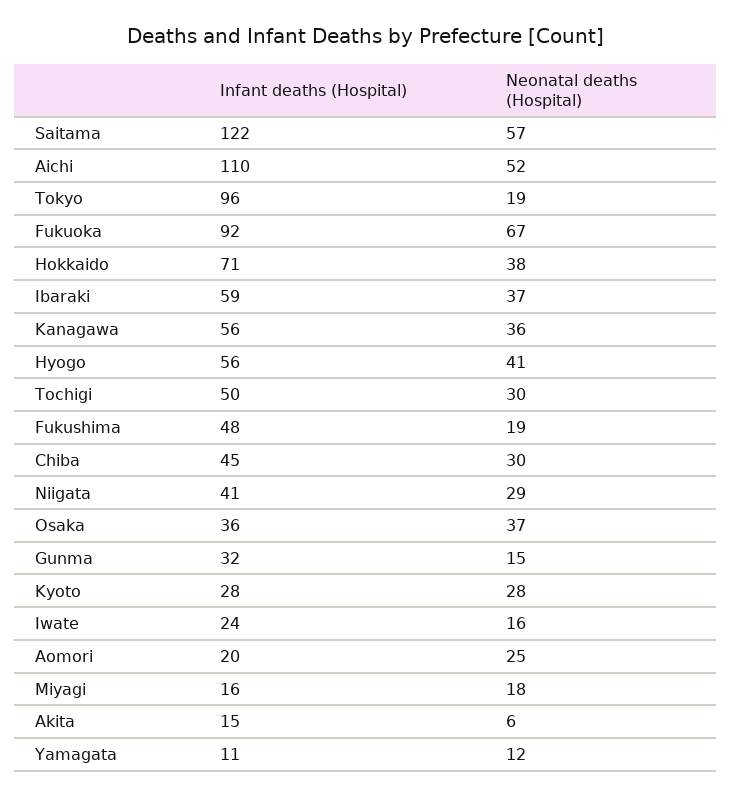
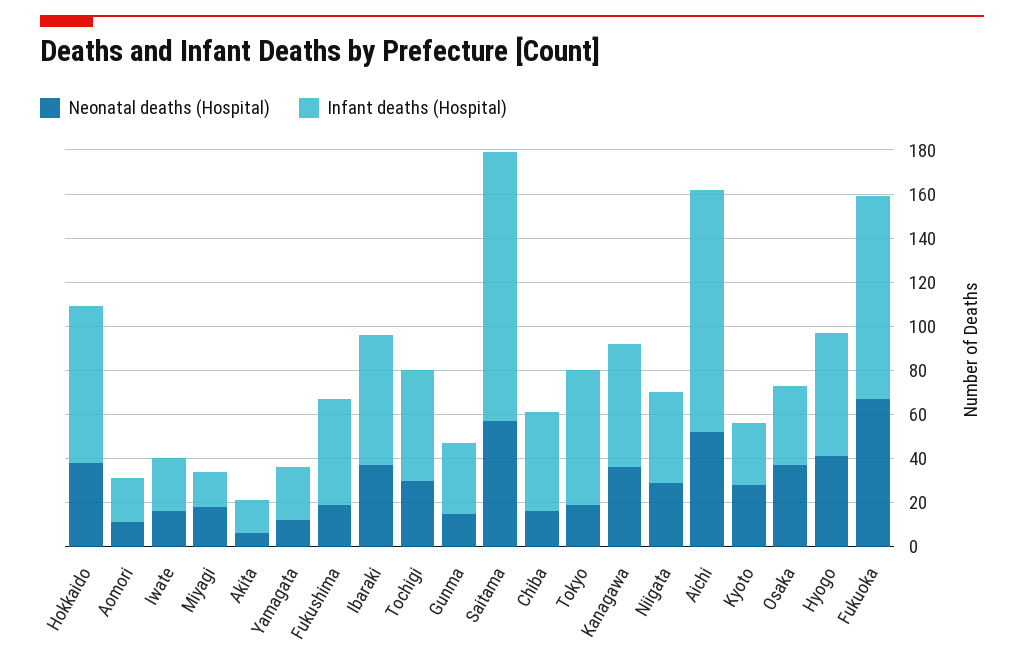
  {
    "Infant deaths (Hospital)": {
      "Saitama": 122,
      "Aichi": 110,
-     "Tokyo": 96,
+     "Tokyo": 60,
      "Fukuoka": 92,
      "Hokkaido": 71,
      "Ibaraki": 59,
      "Kanagawa": 56,
      "Hyogo": 56,
      "Tochigi": 50,
      "Fukushima": 48,
      "Chiba": 45,
      "Niigata": 41,
      "Osaka": 36,
      "Gunma": 32,
      "Kyoto": 28,
      "Iwate": 24,
      "Aomori": 20,
      "Miyagi": 16,
      "Akita": 15,
-     "Yamagata": 11
+     "Yamagata": 25
    },
    "Neonatal deaths (Hospital)": {
      "Saitama": 57,
      "Aichi": 52,
      "Tokyo": 19,
      "Fukuoka": 67,
      "Hokkaido": 38,
      "Ibaraki": 37,
      "Kanagawa": 36,
      "Hyogo": 41,
      "Tochigi": 30,
      "Fukushima": 19,
-     "Chiba": 30,
+     "Chiba": 15,
      "Niigata": 29,
      "Osaka": 37,
      "Gunma": 15,
      "Kyoto": 28,
      "Iwate": 16,
-     "Aomori": 25,
+     "Aomori": 10,
      "Miyagi": 18,
      "Akita": 6,
      "Yamagata": 12
    }
  }

